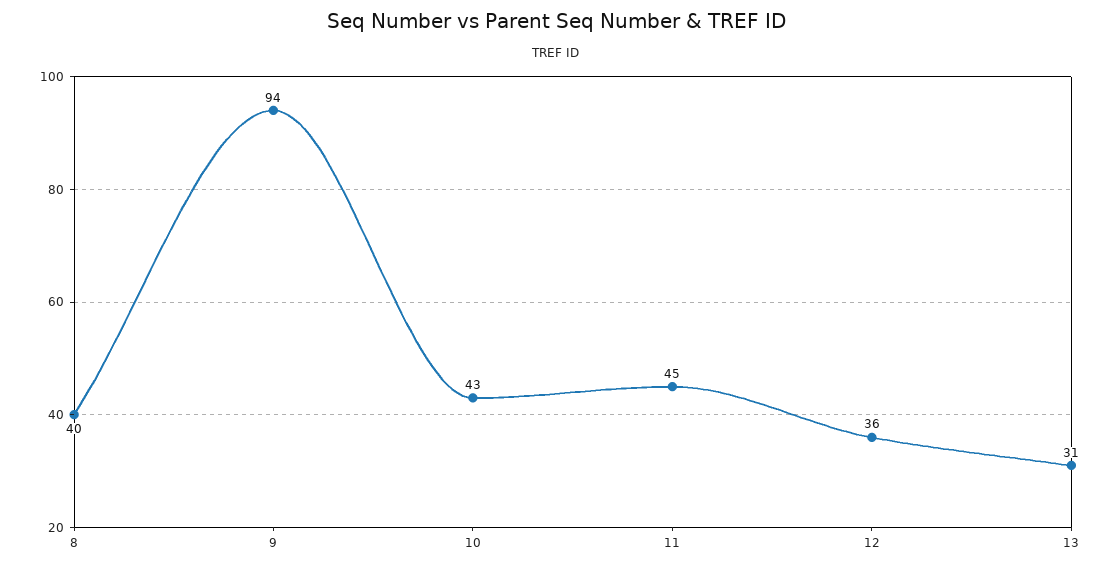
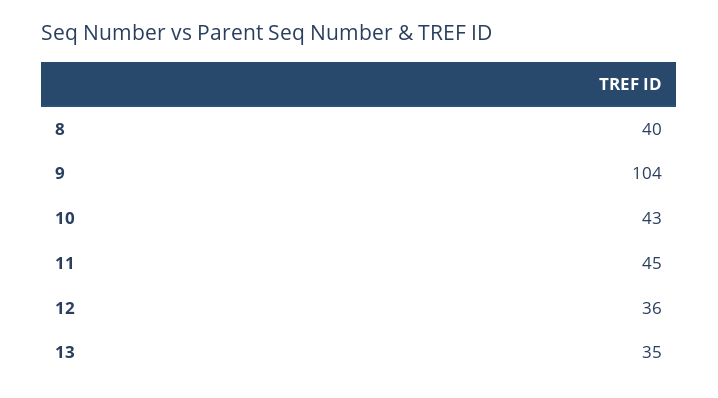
  {
    "8": 40,
-   "9": 94,
+   "9": 104,
    "10": 43,
    "11": 45,
    "12": 36,
-   "13": 31
+   "13": 35
  }

